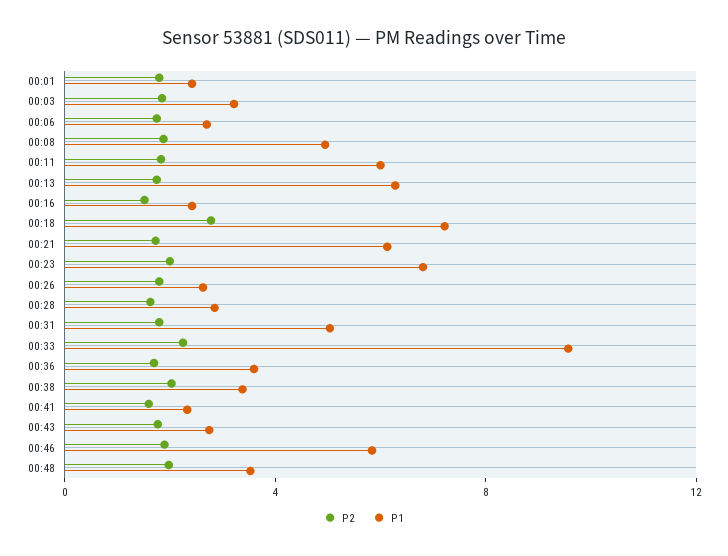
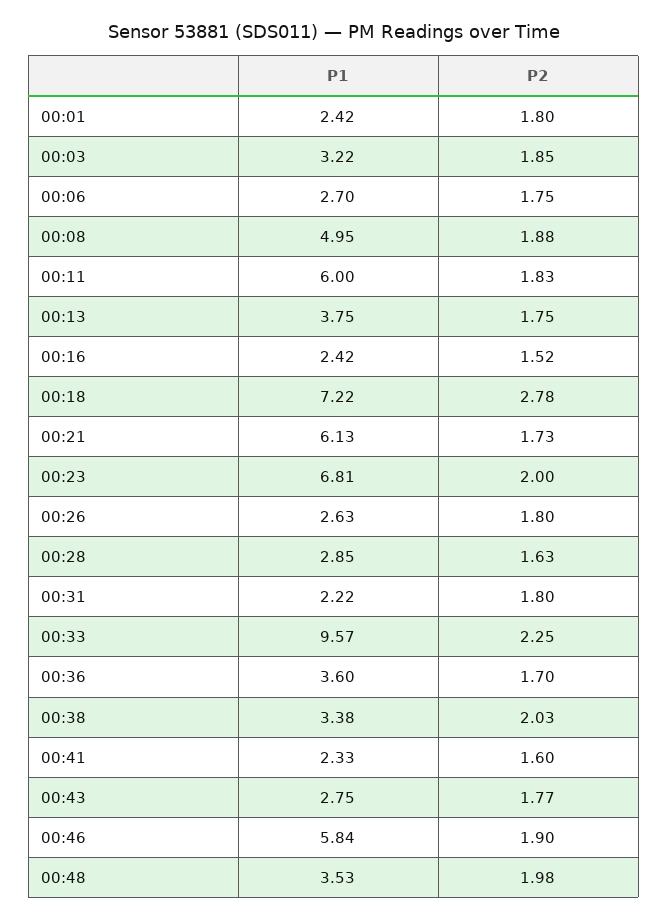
  {
    "P2": {
      "00:01": 1.8,
      "00:03": 1.85,
      "00:06": 1.75,
      "00:08": 1.88,
      "00:11": 1.83,
      "00:13": 1.75,
      "00:16": 1.52,
      "00:18": 2.78,
      "00:21": 1.73,
      "00:23": 2,
      "00:26": 1.8,
      "00:28": 1.63,
      "00:31": 1.8,
      "00:33": 2.25,
      "00:36": 1.7,
      "00:38": 2.03,
      "00:41": 1.6,
      "00:43": 1.77,
      "00:46": 1.9,
      "00:48": 1.98
    },
    "P1": {
      "00:01": 2.42,
      "00:03": 3.22,
      "00:06": 2.7,
      "00:08": 4.95,
      "00:11": 6,
-     "00:13": 6,
+     "00:13": 3.75,
      "00:16": 2.42,
      "00:18": 7.22,
      "00:21": 6.13,
      "00:23": 6.81,
      "00:26": 2.63,
      "00:28": 2.85,
-     "00:31": 5,
+     "00:31": 2.22,
      "00:33": 9.57,
      "00:36": 3.6,
      "00:38": 3.38,
      "00:41": 2.33,
      "00:43": 2.75,
      "00:46": 5.84,
      "00:48": 3.53
    }
  }

